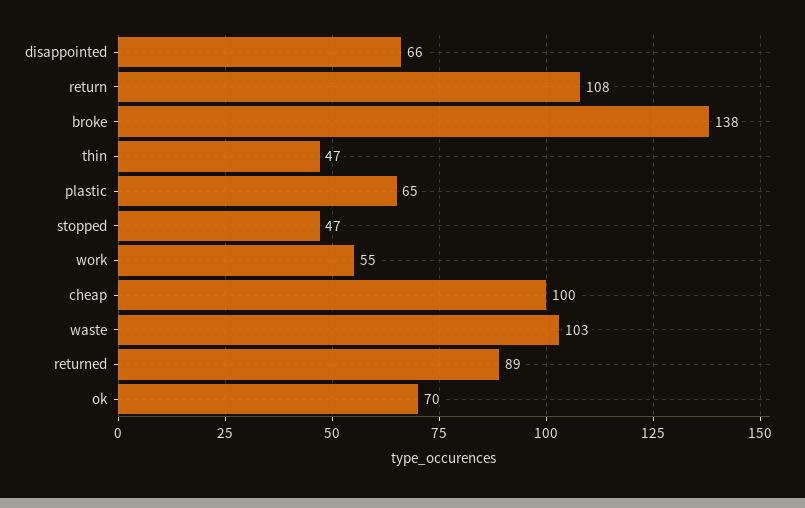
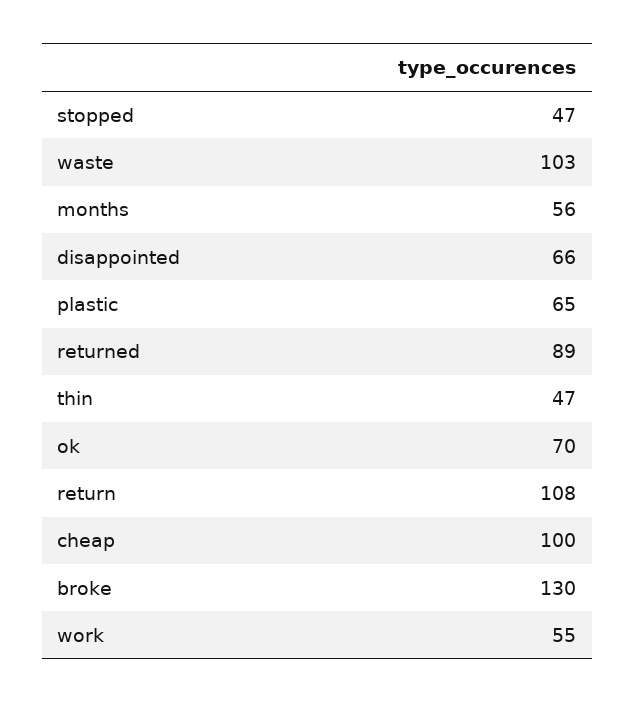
  {
    "disappointed": 66,
    "return": 108,
-   "broke": 138,
+   "broke": 130,
    "thin": 47,
    "plastic": 65,
    "stopped": 47,
    "work": 55,
    "cheap": 100,
    "waste": 103,
    "returned": 89,
-   "ok": 70
+   "ok": 70,
+   "months": 56
  }

